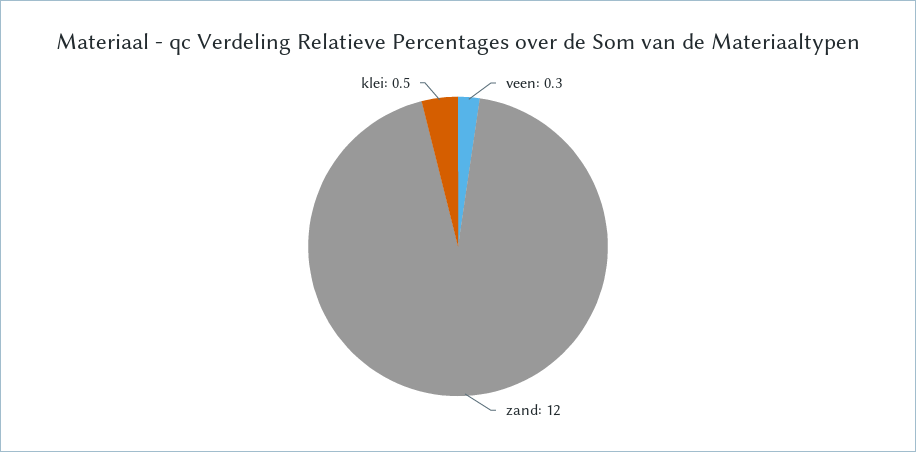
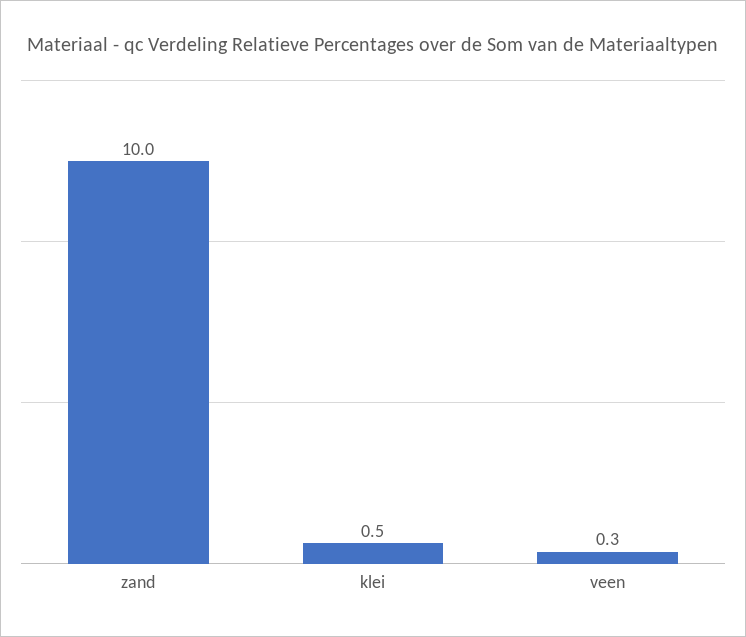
  {
    "veen": 0.3,
-   "zand": 12,
+   "zand": 10,
    "klei": 0.5
  }

